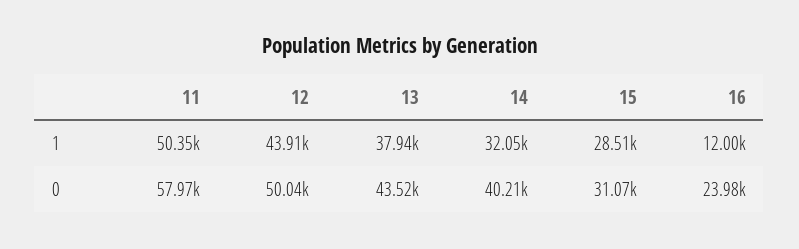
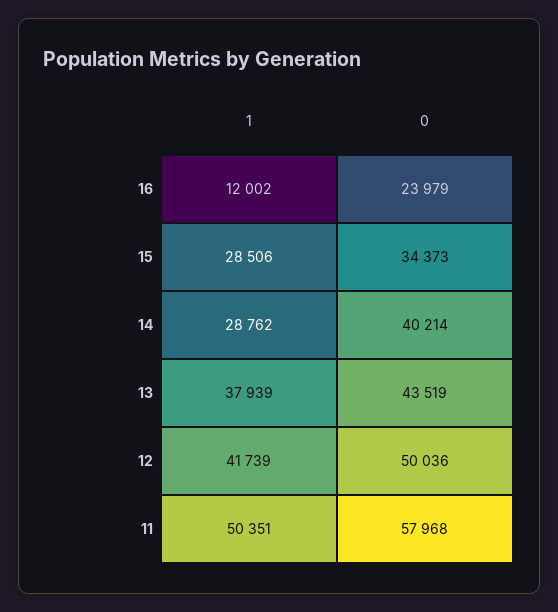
  {
    "11": {
      "1": 50351,
      "0": 57968
    },
    "12": {
-     "1": 43910,
+     "1": 41739,
      "0": 50036
    },
    "13": {
      "1": 37939,
      "0": 43519
    },
    "14": {
-     "1": 32050,
+     "1": 28762,
      "0": 40214
    },
    "15": {
      "1": 28506,
-     "0": 31070
+     "0": 34373
    },
    "16": {
      "1": 12002,
      "0": 23979
    }
  }

